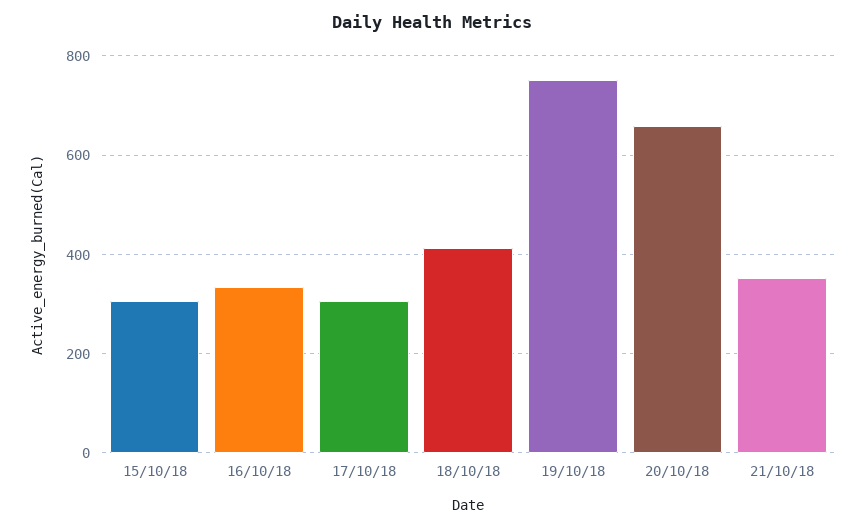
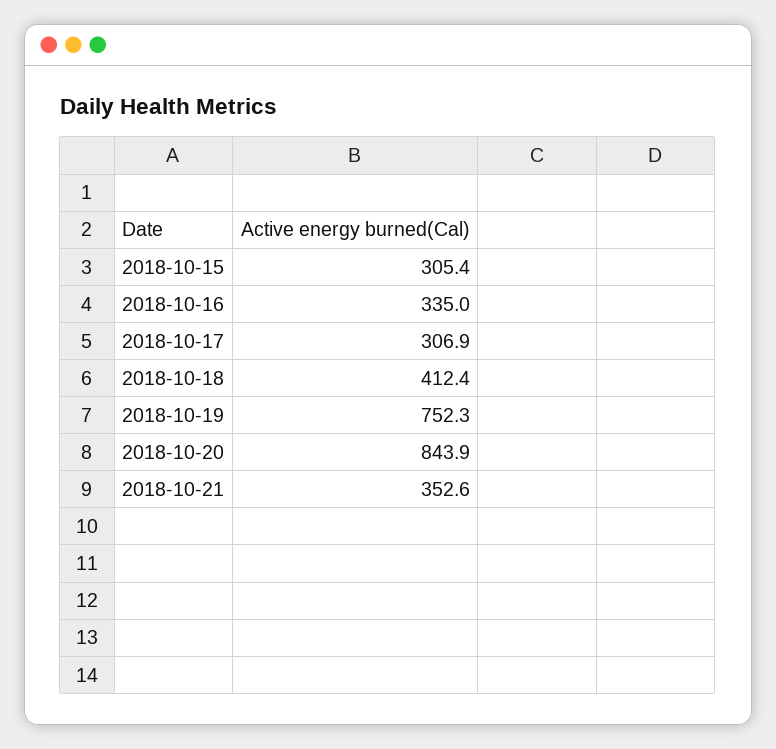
  {
    "15/10/18": 305.4,
    "16/10/18": 335,
    "17/10/18": 306.9,
    "18/10/18": 412.4,
    "19/10/18": 752.3,
-   "20/10/18": 660,
+   "20/10/18": 843.9,
    "21/10/18": 352.6
  }

